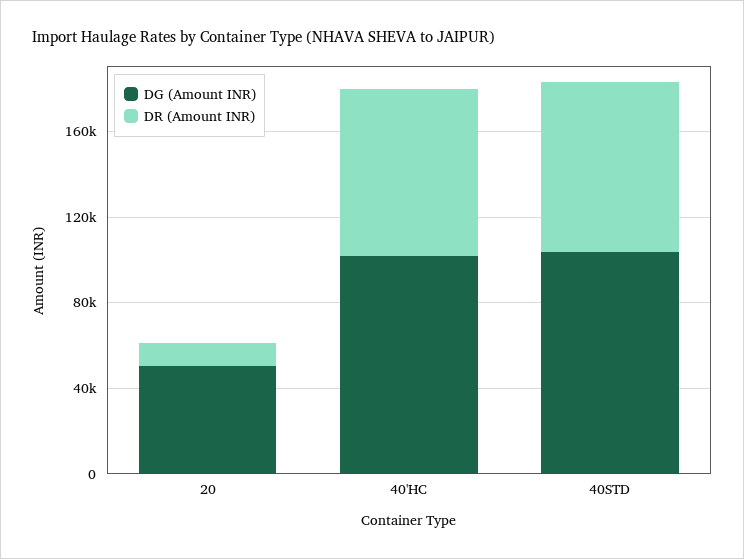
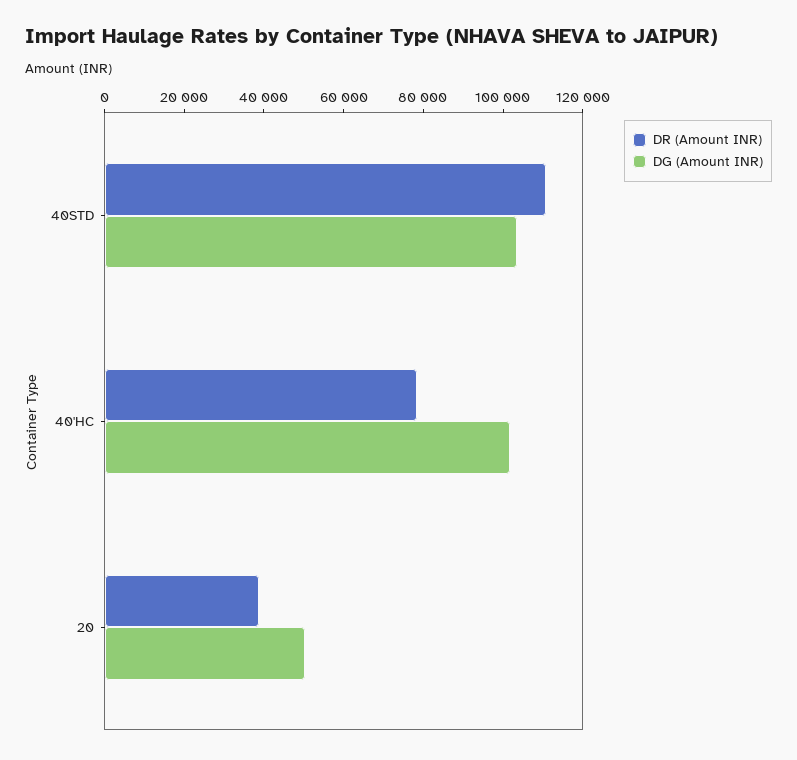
  {
    "DG (Amount INR)": {
      "20": 50000,
      "40'HC": 100000,
      "40STD": 105000
    },
    "DR (Amount INR)": {
-     "20": 10000,
+     "20": 40000,
      "40'HC": 80000,
-     "40STD": 80000
+     "40STD": 110000
    }
  }

